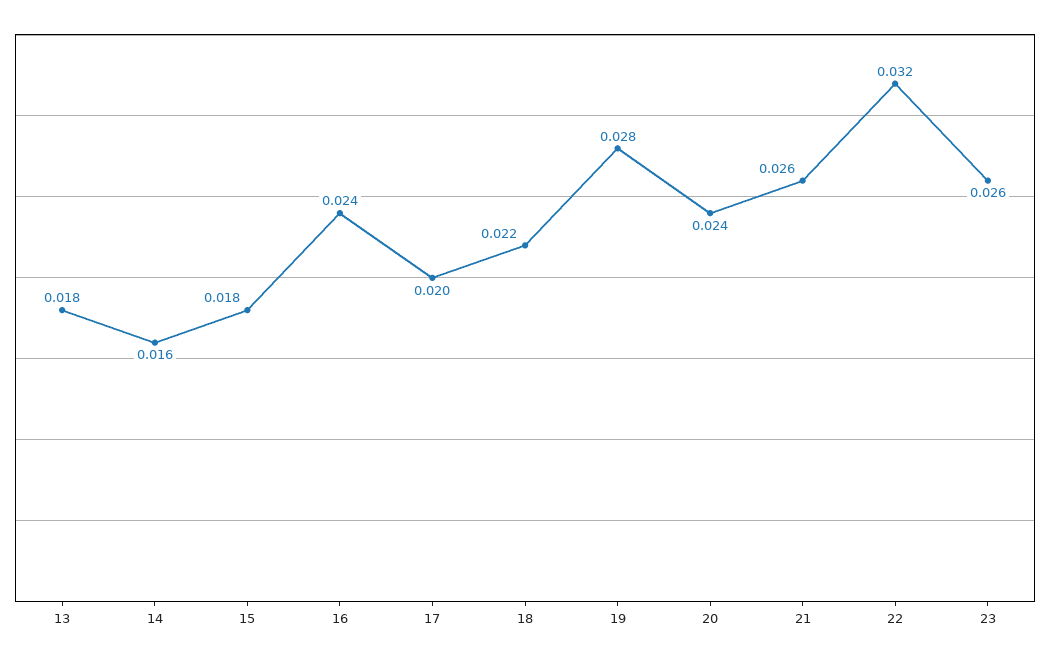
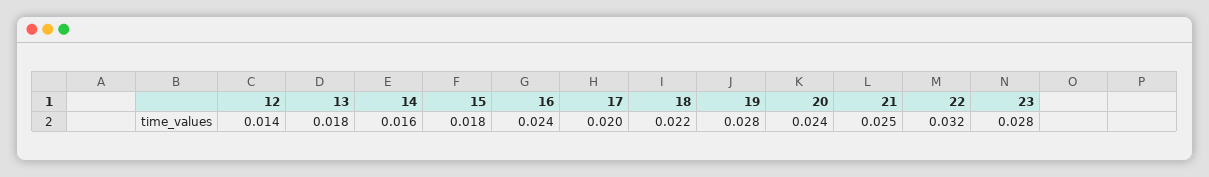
  {
    "13": 0.018,
    "14": 0.016,
    "15": 0.018,
    "16": 0.024,
    "17": 0.02,
    "18": 0.022,
    "19": 0.028,
    "20": 0.024,
-   "21": 0.026,
+   "21": 0.025,
    "22": 0.032,
-   "23": 0.026
+   "23": 0.028,
+   "12": 0.014
  }

